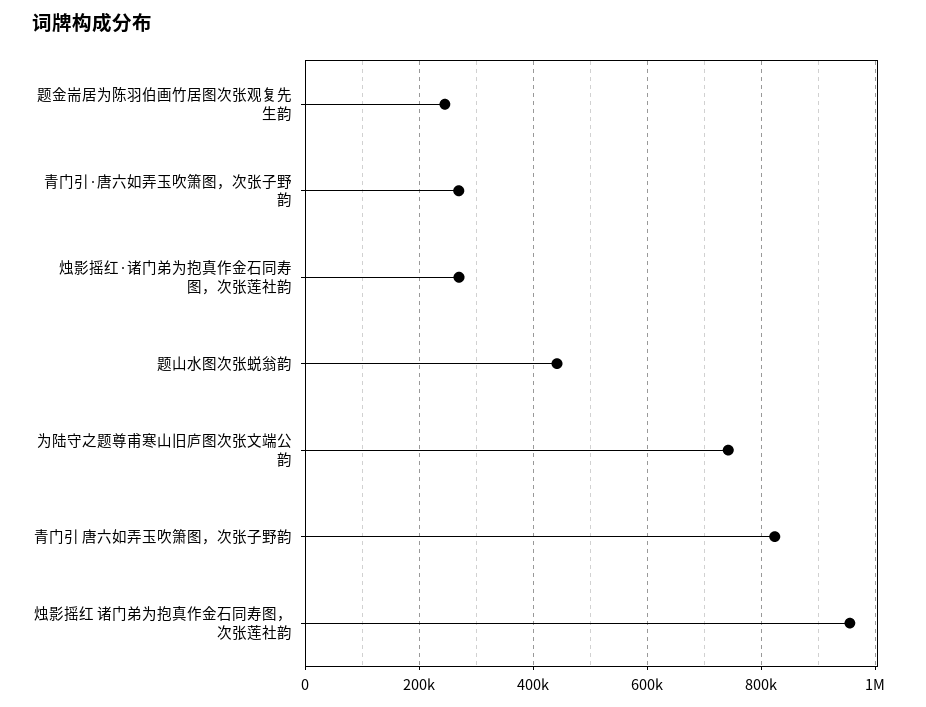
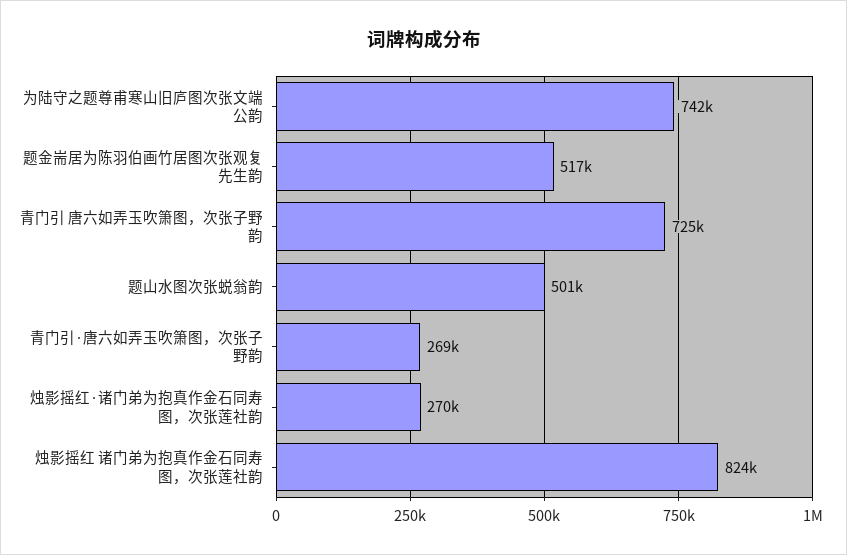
  {
-   "题金耑居为陈羽伯画竹居图次张观复先生韵": 240000,
+   "题金耑居为陈羽伯画竹居图次张观复先生韵": 517000,
    "青门引·唐六如弄玉吹箫图，次张子野韵": 269000,
    "烛影摇红·诸门弟为抱真作金石同寿图，次张莲社韵": 270000,
-   "题山水图次张蜕翁韵": 440000,
+   "题山水图次张蜕翁韵": 501000,
    "为陆守之题尊甫寒山旧庐图次张文端公韵": 742000,
-   "青门引 唐六如弄玉吹箫图，次张子野韵": 820000,
+   "青门引 唐六如弄玉吹箫图，次张子野韵": 725000,
-   "烛影摇红 诸门弟为抱真作金石同寿图，次张莲社韵": 960000
+   "烛影摇红 诸门弟为抱真作金石同寿图，次张莲社韵": 824000
  }

